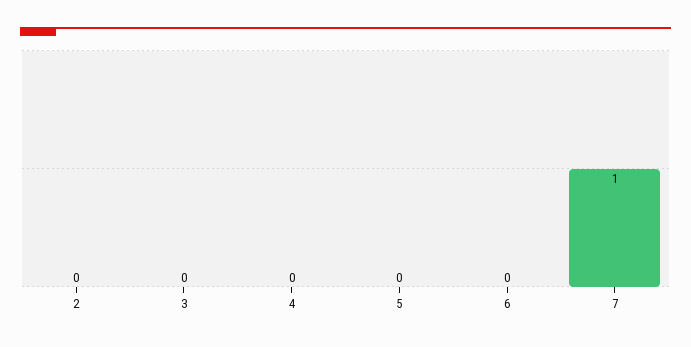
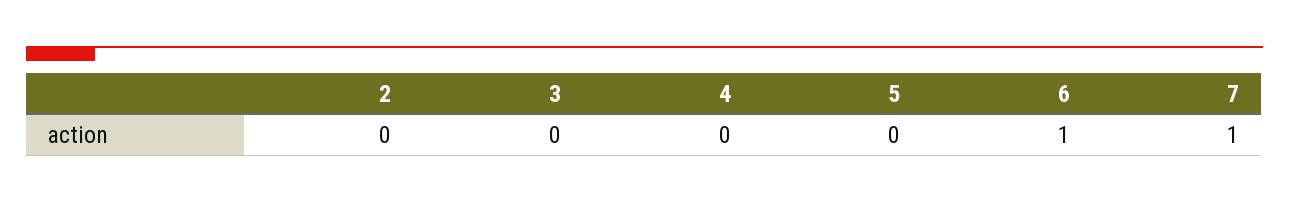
  {
    "2": 0,
    "3": 0,
    "4": 0,
    "5": 0,
-   "6": 0,
+   "6": 1,
    "7": 1
  }

